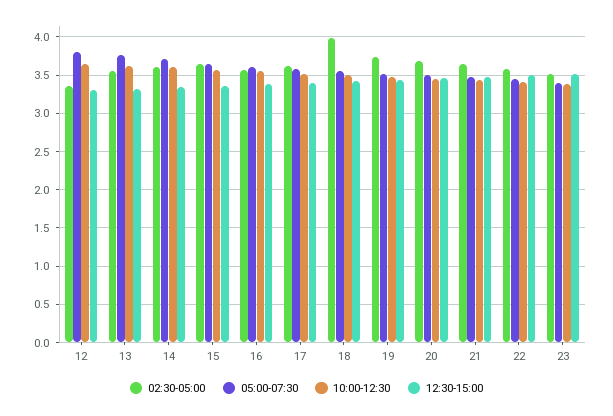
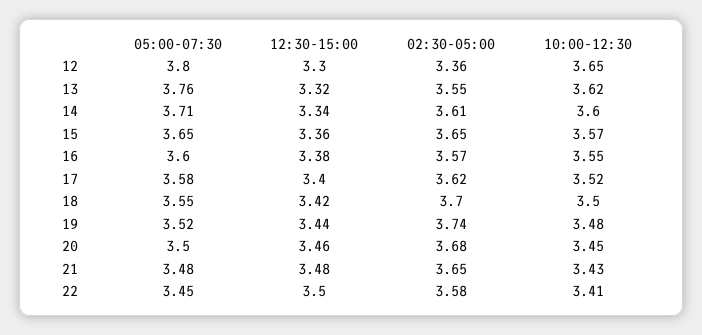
  {
    "02:30-05:00": {
      "12": 3.36,
      "13": 3.55,
      "14": 3.61,
      "15": 3.65,
      "16": 3.57,
      "17": 3.62,
-     "18": 4,
+     "18": 3.7,
      "19": 3.74,
      "20": 3.68,
      "21": 3.65,
-     "22": 3.58,
+     "22": 3.58
-     "23": 3.5
    },
    "05:00-07:30": {
      "12": 3.8,
      "13": 3.76,
      "14": 3.71,
      "15": 3.65,
      "16": 3.6,
      "17": 3.58,
      "18": 3.55,
      "19": 3.52,
      "20": 3.5,
      "21": 3.48,
-     "22": 3.45,
+     "22": 3.45
-     "23": 3.4
    },
    "10:00-12:30": {
      "12": 3.65,
      "13": 3.62,
      "14": 3.6,
      "15": 3.57,
      "16": 3.55,
      "17": 3.52,
      "18": 3.5,
      "19": 3.48,
      "20": 3.45,
      "21": 3.43,
-     "22": 3.41,
+     "22": 3.41
-     "23": 3.4
    },
    "12:30-15:00": {
      "12": 3.3,
      "13": 3.32,
      "14": 3.34,
      "15": 3.36,
      "16": 3.38,
      "17": 3.4,
      "18": 3.42,
      "19": 3.44,
      "20": 3.46,
      "21": 3.48,
-     "22": 3.5,
+     "22": 3.5
-     "23": 3.5
    }
  }

